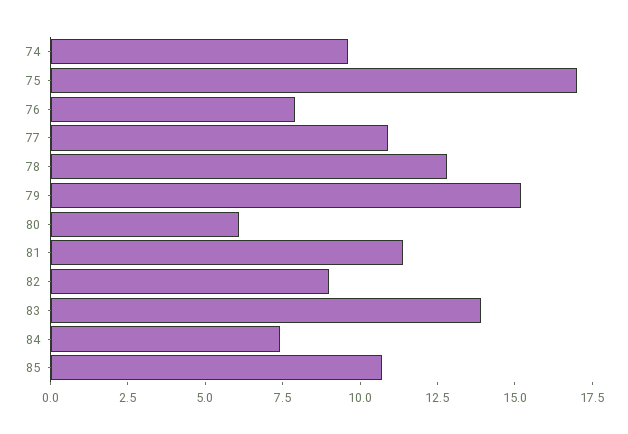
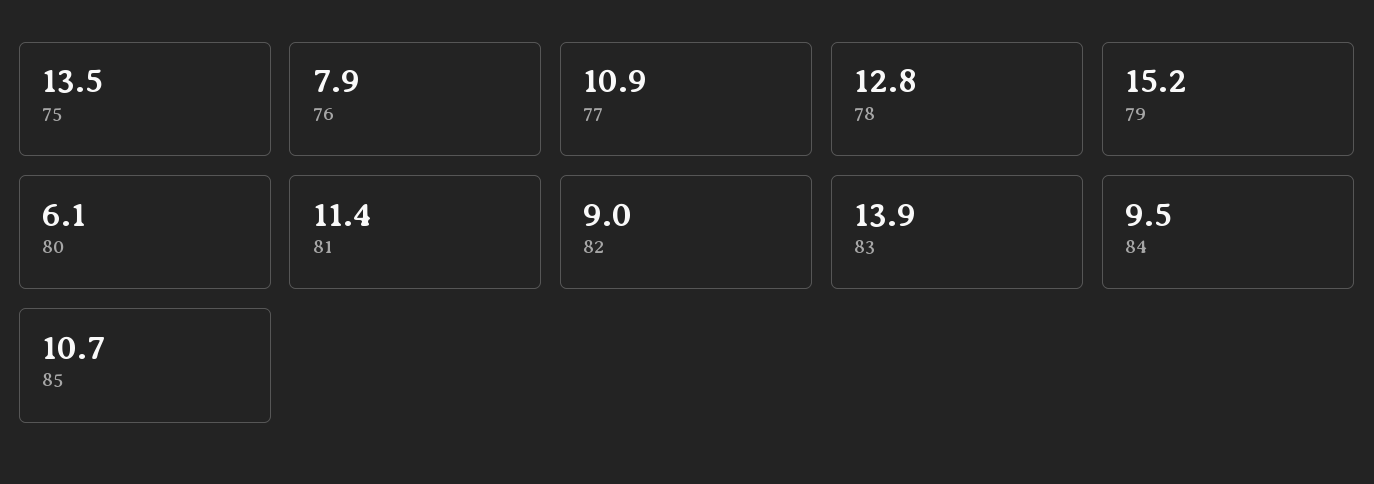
  {
-   "74": 9.5,
-   "75": 17,
+   "75": 13.5,
    "76": 7.9,
    "77": 10.9,
    "78": 12.8,
    "79": 15.2,
    "80": 6.1,
    "81": 11.4,
    "82": 9,
    "83": 13.9,
-   "84": 7.5,
+   "84": 9.5,
    "85": 10.7
  }

